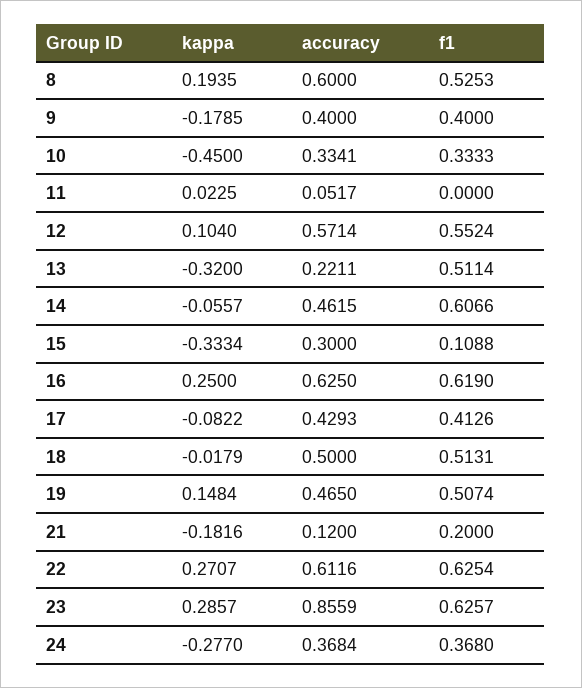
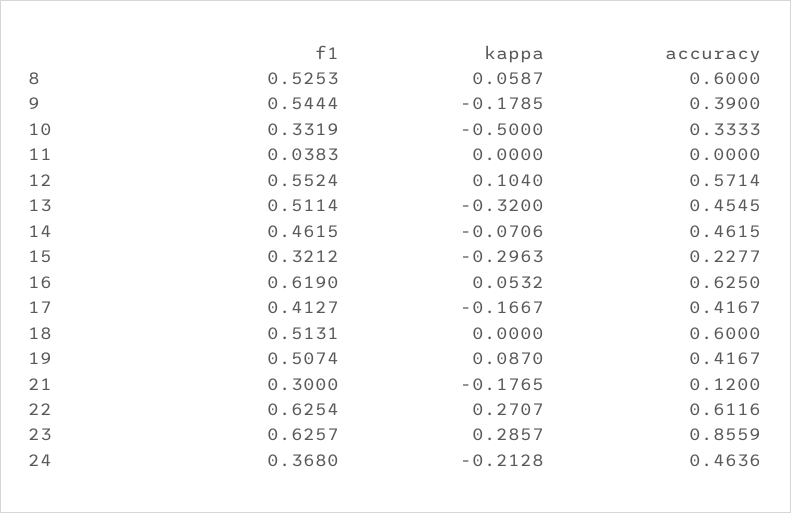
  {
    "kappa": {
-     "8": 0.1935,
+     "8": 0.0587,
      "9": -0.1785,
-     "10": -0.45,
+     "10": -0.5,
-     "11": 0.0225,
+     "11": 0,
      "12": 0.104,
      "13": -0.32,
-     "14": -0.0557,
+     "14": -0.0706,
-     "15": -0.3334,
+     "15": -0.2963,
-     "16": 0.25,
+     "16": 0.0532,
-     "17": -0.0822,
+     "17": -0.1667,
-     "18": -0.0179,
+     "18": 0,
-     "19": 0.1484,
+     "19": 0.087,
-     "21": -0.1816,
+     "21": -0.1765,
      "22": 0.2707,
      "23": 0.2857,
-     "24": -0.277
+     "24": -0.2128
    },
    "accuracy": {
      "8": 0.6,
-     "9": 0.4,
+     "9": 0.39,
-     "10": 0.3341,
+     "10": 0.3333,
-     "11": 0.0517,
+     "11": 0,
      "12": 0.5714,
-     "13": 0.2211,
+     "13": 0.4545,
      "14": 0.4615,
-     "15": 0.3,
+     "15": 0.2277,
      "16": 0.625,
-     "17": 0.4293,
+     "17": 0.4167,
-     "18": 0.5,
+     "18": 0.6,
-     "19": 0.465,
+     "19": 0.4167,
      "21": 0.12,
      "22": 0.6116,
      "23": 0.8559,
-     "24": 0.3684
+     "24": 0.4636
    },
    "f1": {
      "8": 0.5253,
-     "9": 0.4,
+     "9": 0.5444,
-     "10": 0.3333,
+     "10": 0.3319,
-     "11": 0,
+     "11": 0.0383,
      "12": 0.5524,
      "13": 0.5114,
-     "14": 0.6066,
+     "14": 0.4615,
-     "15": 0.1088,
+     "15": 0.3212,
      "16": 0.619,
-     "17": 0.4126,
+     "17": 0.4127,
      "18": 0.5131,
      "19": 0.5074,
-     "21": 0.2,
+     "21": 0.3,
      "22": 0.6254,
      "23": 0.6257,
      "24": 0.368
    }
  }

